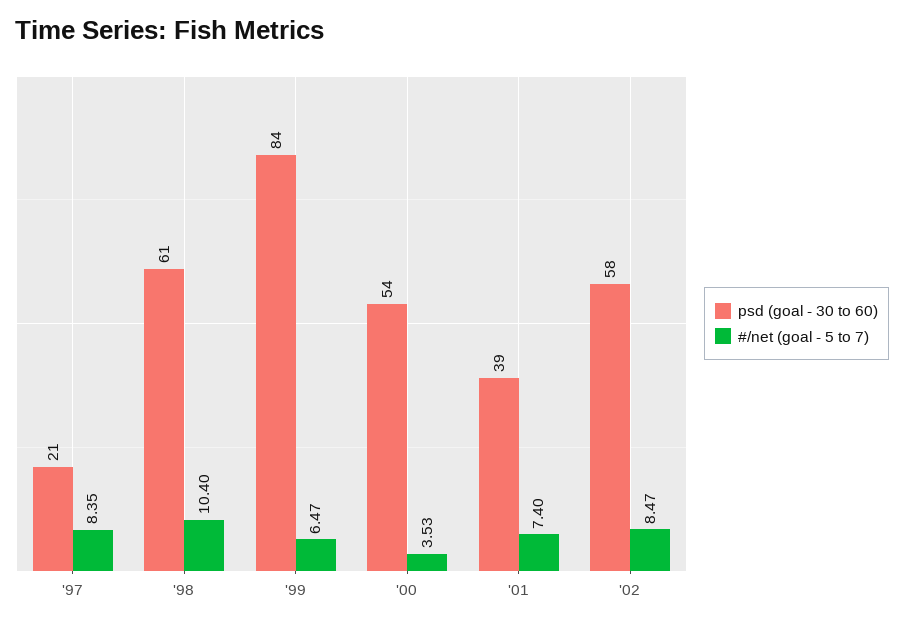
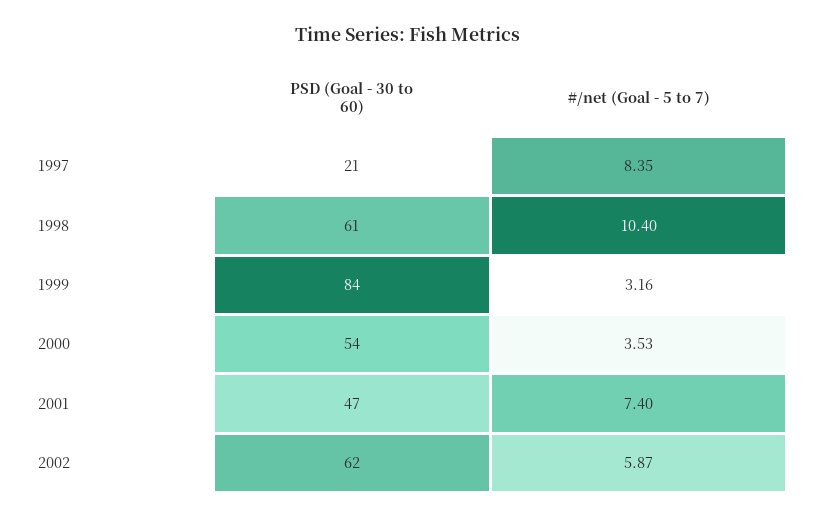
  {
    "psd (goal - 30 to 60)": {
      "'97": 21,
      "'98": 61,
      "'99": 84,
      "'00": 54,
-     "'01": 39,
+     "'01": 47,
-     "'02": 58
+     "'02": 62
    },
    "#/net (goal - 5 to 7)": {
      "'97": 8.35,
      "'98": 10.4,
-     "'99": 6.47,
+     "'99": 3.16,
      "'00": 3.53,
      "'01": 7.4,
-     "'02": 8.47
+     "'02": 5.87
    }
  }

